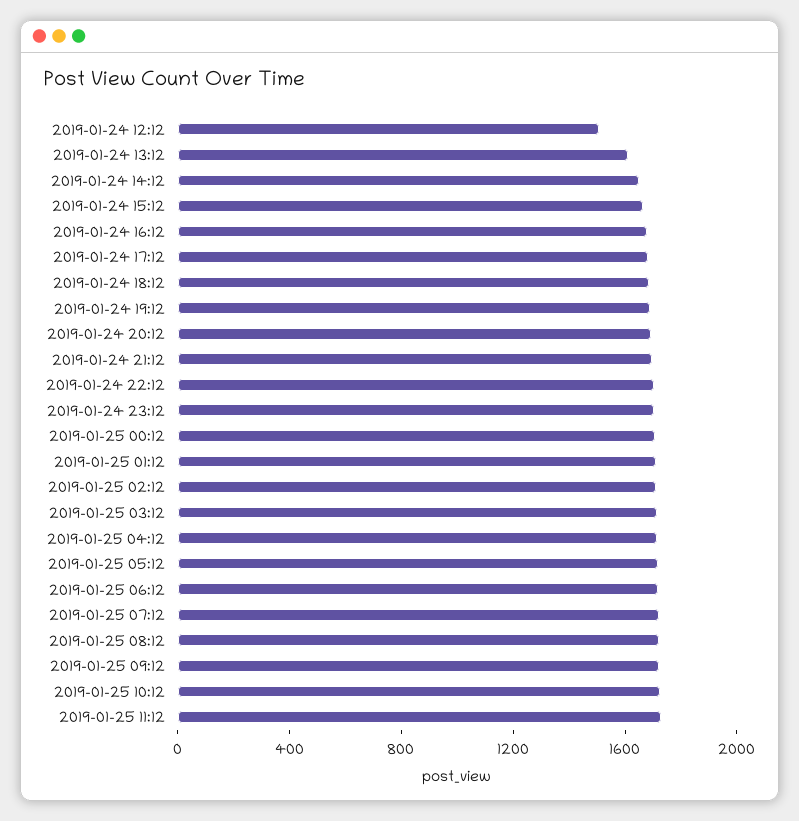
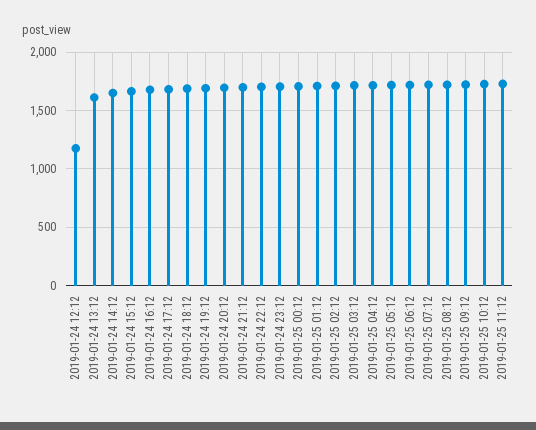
  {
-   "2019-01-24 12:12": 1500,
+   "2019-01-24 12:12": 1200,
    "2019-01-24 13:12": 1600,
    "2019-01-24 14:12": 1600,
    "2019-01-24 15:12": 1700,
    "2019-01-24 16:12": 1700,
    "2019-01-24 17:12": 1700,
    "2019-01-24 18:12": 1700,
    "2019-01-24 19:12": 1700,
    "2019-01-24 20:12": 1700,
    "2019-01-24 21:12": 1700,
    "2019-01-24 22:12": 1700,
    "2019-01-24 23:12": 1700,
    "2019-01-25 00:12": 1700,
    "2019-01-25 01:12": 1700,
    "2019-01-25 02:12": 1700,
    "2019-01-25 03:12": 1700,
    "2019-01-25 04:12": 1700,
    "2019-01-25 05:12": 1700,
    "2019-01-25 06:12": 1700,
    "2019-01-25 07:12": 1700,
    "2019-01-25 08:12": 1700,
    "2019-01-25 09:12": 1700,
    "2019-01-25 10:12": 1700,
    "2019-01-25 11:12": 1700
  }

